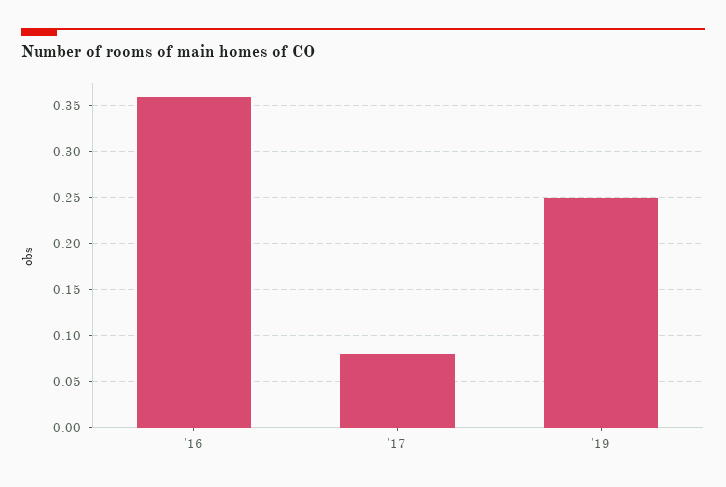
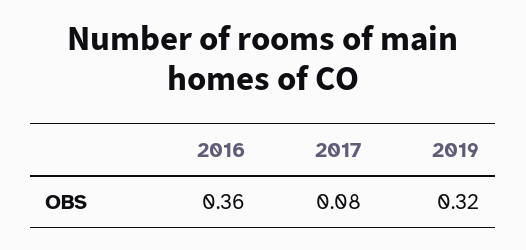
  {
    "'16": 0.36,
    "'17": 0.08,
-   "'19": 0.25
+   "'19": 0.32
  }

